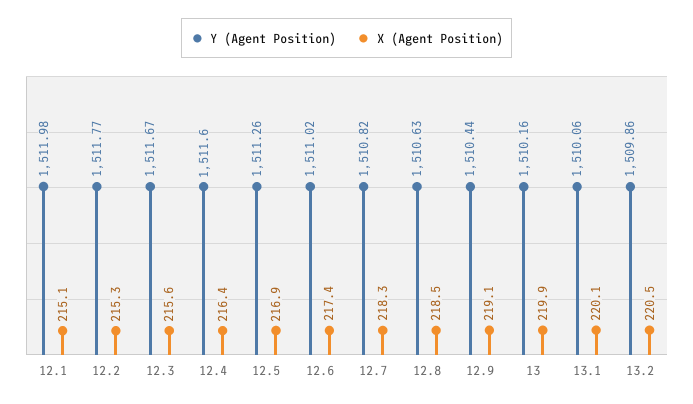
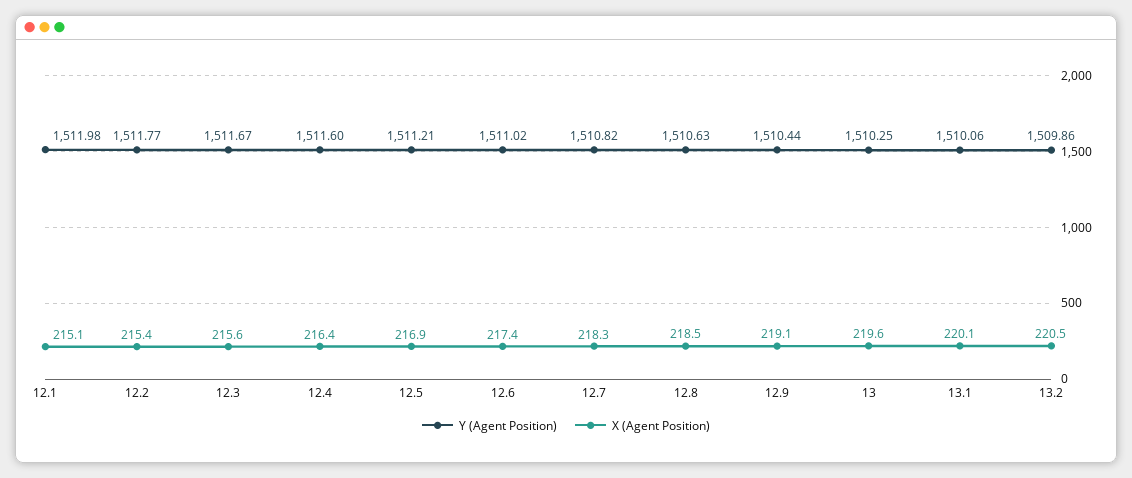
  {
    "Y (Agent Position)": {
      "12.1": 1511.98,
      "12.2": 1511.77,
      "12.3": 1511.67,
      "12.4": 1511.6,
-     "12.5": 1511.26,
+     "12.5": 1511.21,
      "12.6": 1511.02,
      "12.7": 1510.82,
      "12.8": 1510.63,
      "12.9": 1510.44,
-     "13": 1510.16,
+     "13": 1510.25,
      "13.1": 1510.06,
      "13.2": 1509.86
    },
    "X (Agent Position)": {
      "12.1": 215.1,
-     "12.2": 215.3,
+     "12.2": 215.4,
      "12.3": 215.6,
      "12.4": 216.4,
      "12.5": 216.9,
      "12.6": 217.4,
      "12.7": 218.3,
      "12.8": 218.5,
      "12.9": 219.1,
-     "13": 219.9,
+     "13": 219.6,
      "13.1": 220.1,
      "13.2": 220.5
    }
  }

